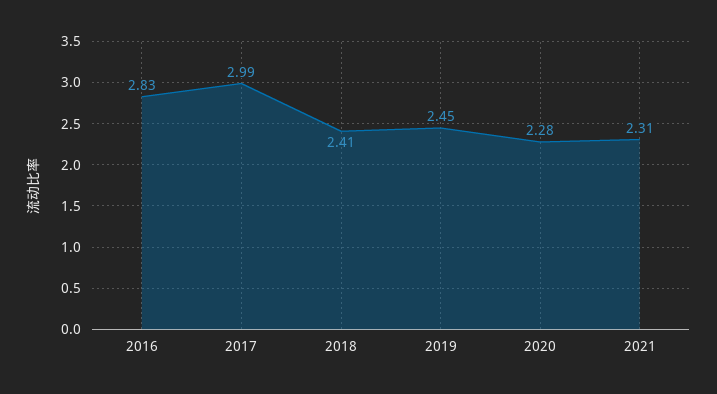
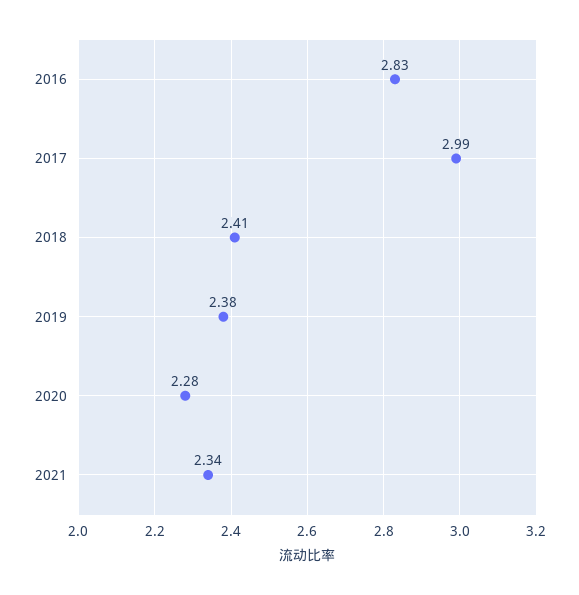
  {
    "2016": 2.83,
    "2017": 2.99,
    "2018": 2.41,
-   "2019": 2.45,
+   "2019": 2.38,
    "2020": 2.28,
-   "2021": 2.31
+   "2021": 2.34
  }

